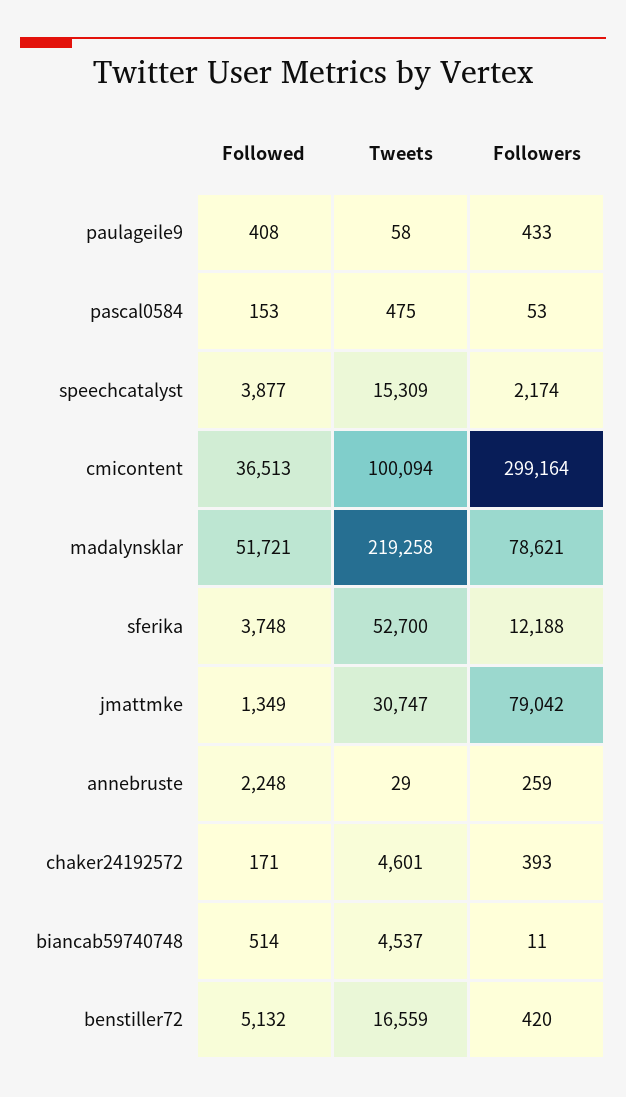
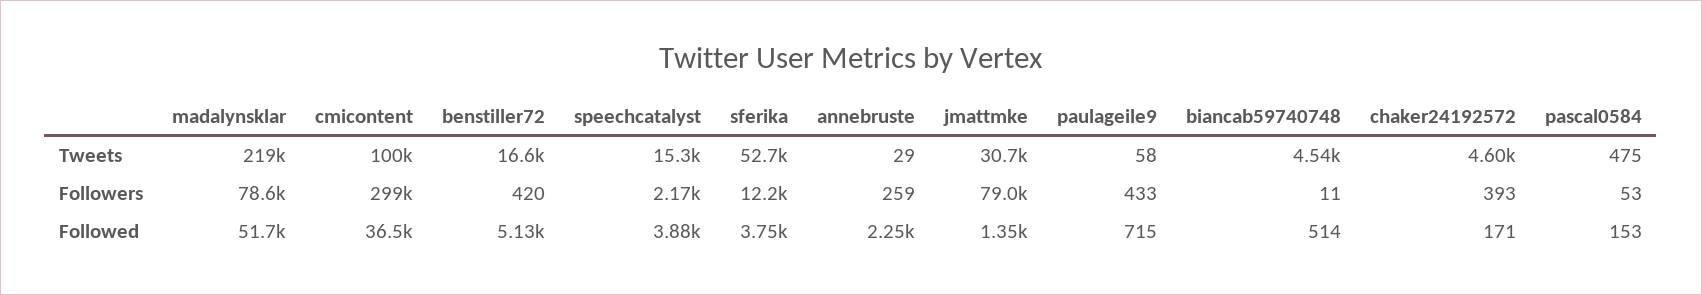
  {
    "Followed": {
-     "paulageile9": 408,
+     "paulageile9": 715,
      "pascal0584": 153,
      "speechcatalyst": 3877,
      "cmicontent": 36513,
      "madalynsklar": 51721,
      "sferika": 3748,
      "jmattmke": 1349,
      "annebruste": 2248,
      "chaker24192572": 171,
      "biancab59740748": 514,
      "benstiller72": 5132
    },
    "Tweets": {
      "paulageile9": 58,
      "pascal0584": 475,
      "speechcatalyst": 15309,
      "cmicontent": 100094,
      "madalynsklar": 219258,
      "sferika": 52700,
      "jmattmke": 30747,
      "annebruste": 29,
      "chaker24192572": 4601,
      "biancab59740748": 4537,
      "benstiller72": 16559
    },
    "Followers": {
      "paulageile9": 433,
      "pascal0584": 53,
      "speechcatalyst": 2174,
      "cmicontent": 299164,
      "madalynsklar": 78621,
      "sferika": 12188,
      "jmattmke": 79042,
      "annebruste": 259,
      "chaker24192572": 393,
      "biancab59740748": 11,
      "benstiller72": 420
    }
  }

